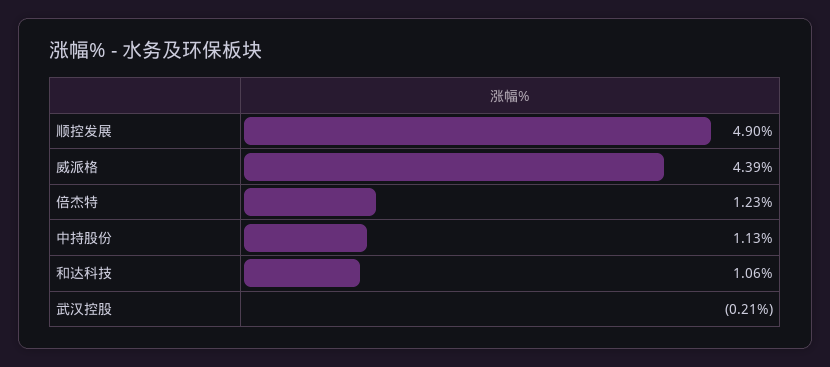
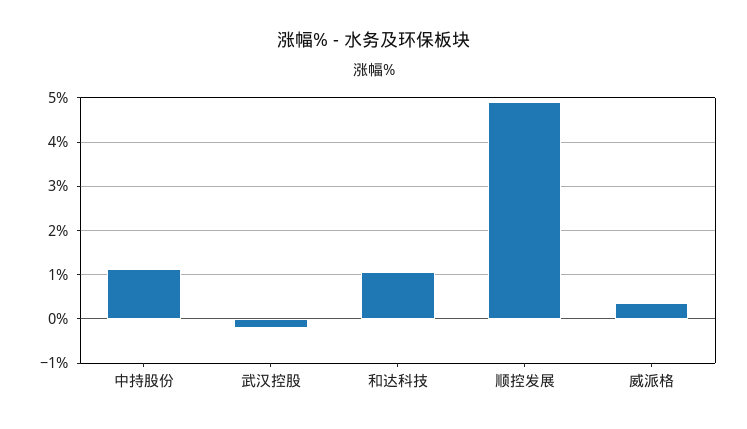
  {
    "顺控发展": 4.9,
-   "威派格": 4.39,
+   "威派格": 0.4,
-   "倍杰特": 1.23,
    "中持股份": 1.13,
    "和达科技": 1.06,
    "武汉控股": -0.21
  }

